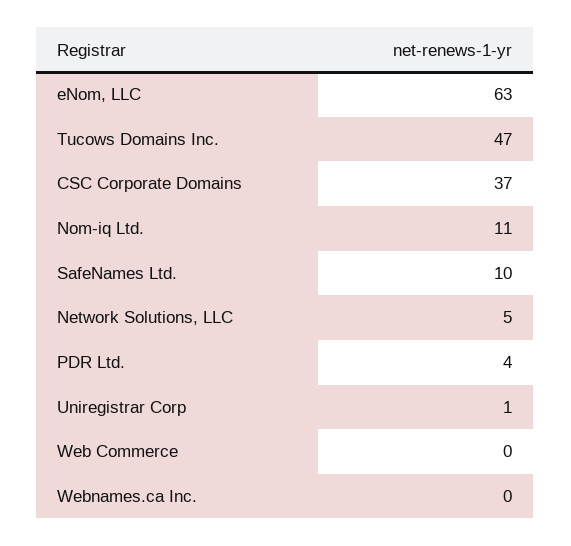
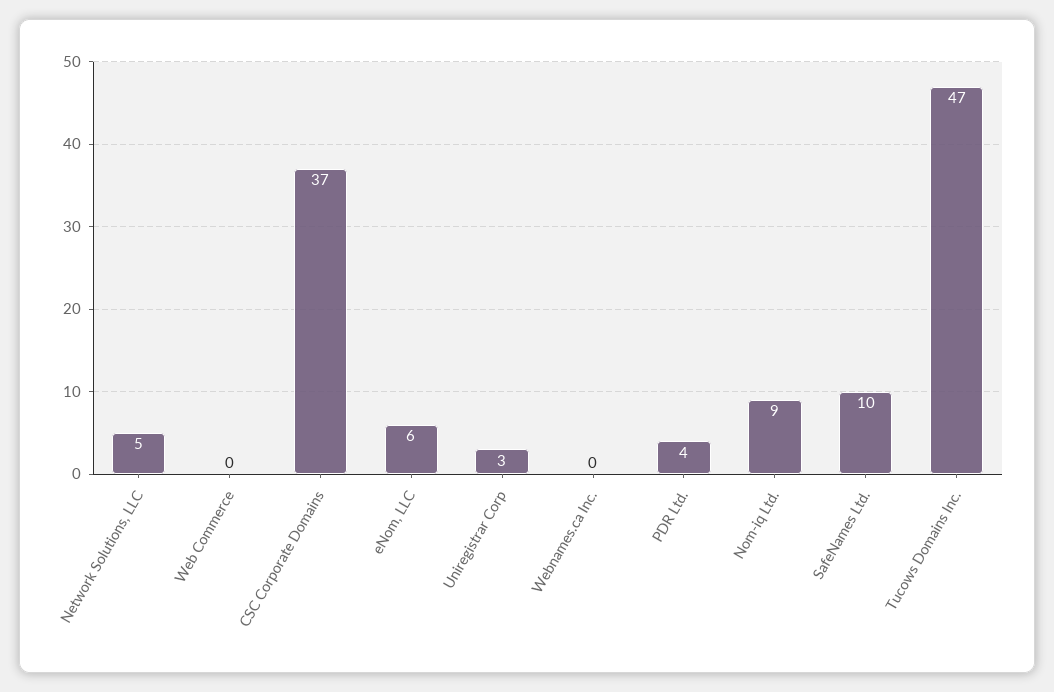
  {
-   "eNom, LLC": 63,
+   "eNom, LLC": 6,
    "Tucows Domains Inc.": 47,
    "CSC Corporate Domains": 37,
-   "Nom-iq Ltd.": 11,
+   "Nom-iq Ltd.": 9,
    "SafeNames Ltd.": 10,
    "Network Solutions, LLC": 5,
    "PDR Ltd.": 4,
-   "Uniregistrar Corp": 1,
+   "Uniregistrar Corp": 3,
    "Web Commerce": 0,
    "Webnames.ca Inc.": 0
  }

